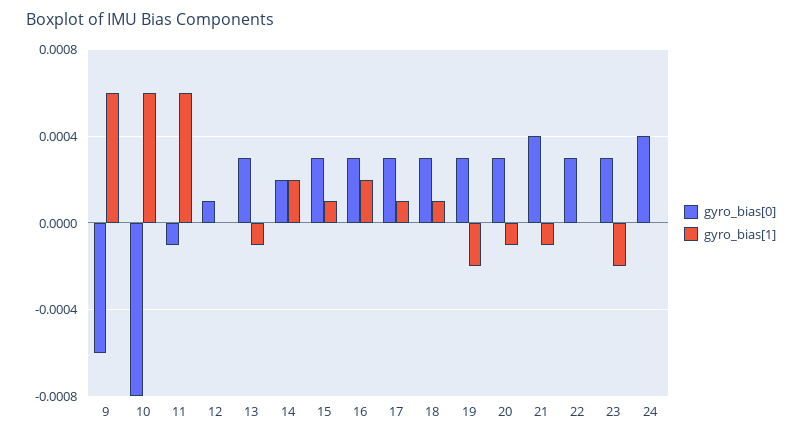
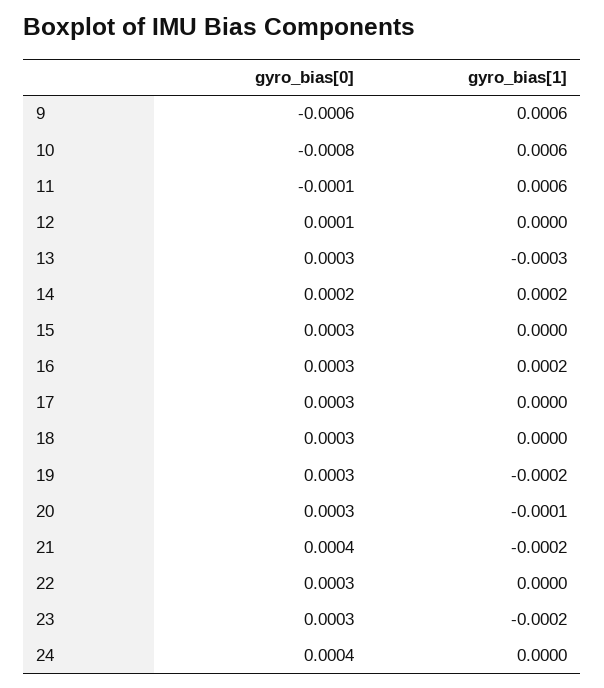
  {
    "gyro_bias[0]": {
      "9": -0.0006,
      "10": -0.0008,
      "11": -0.0001,
      "12": 0.0001,
      "13": 0.0003,
      "14": 0.0002,
      "15": 0.0003,
      "16": 0.0003,
      "17": 0.0003,
      "18": 0.0003,
      "19": 0.0003,
      "20": 0.0003,
      "21": 0.0004,
      "22": 0.0003,
      "23": 0.0003,
      "24": 0.0004
    },
    "gyro_bias[1]": {
      "9": 0.0006,
      "10": 0.0006,
      "11": 0.0006,
      "12": 0,
-     "13": -0.0001,
+     "13": -0.0003,
      "14": 0.0002,
-     "15": 0.0001,
+     "15": 0,
      "16": 0.0002,
-     "17": 0.0001,
+     "17": 0,
-     "18": 0.0001,
+     "18": 0,
      "19": -0.0002,
      "20": -0.0001,
-     "21": -0.0001,
+     "21": -0.0002,
      "22": 0,
      "23": -0.0002,
      "24": 0
    }
  }

